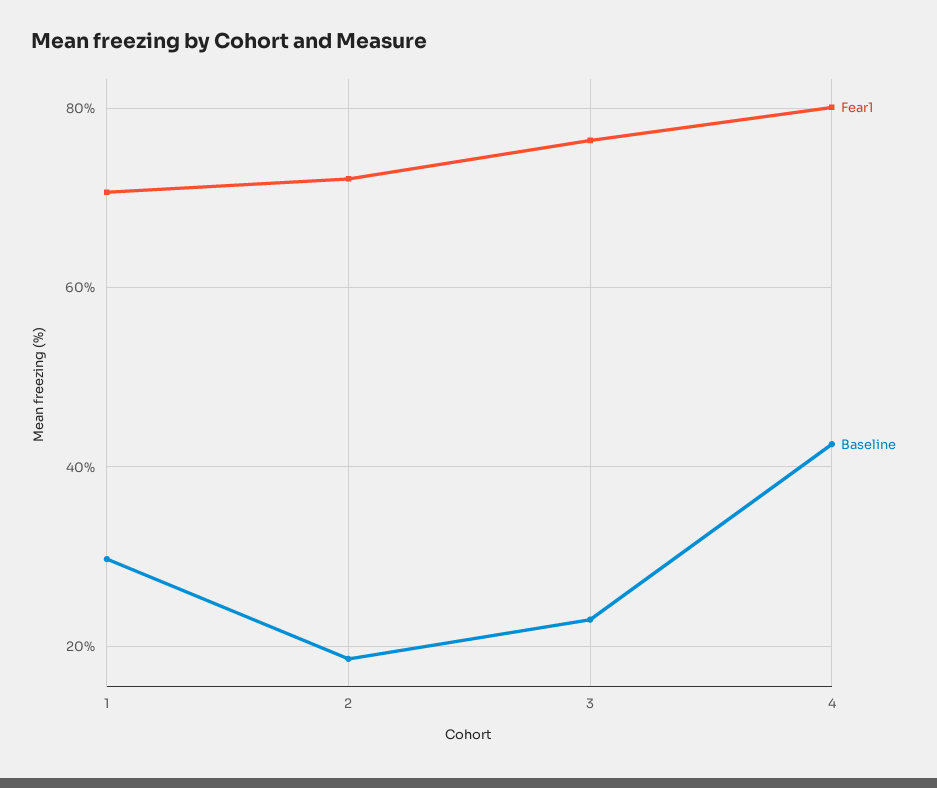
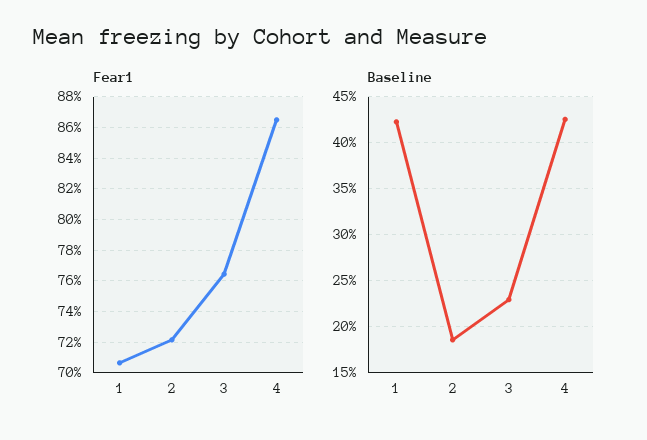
  {
    "Fear1": {
      "1": 70.5,
      "2": 72,
      "3": 76.5,
-     "4": 80
+     "4": 86.5
    },
    "Baseline": {
-     "1": 30,
+     "1": 42,
      "2": 19,
      "3": 23,
      "4": 43
    }
  }

